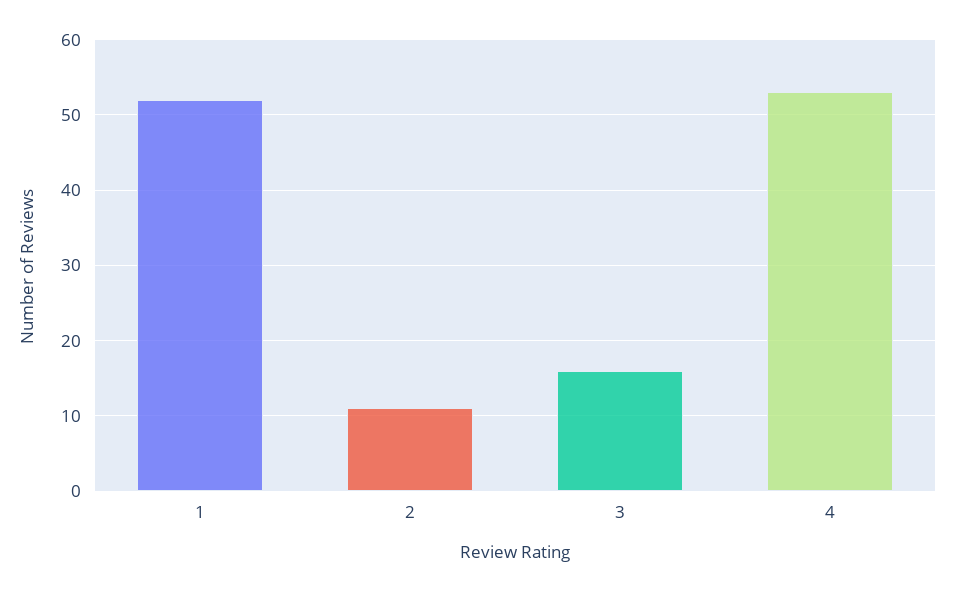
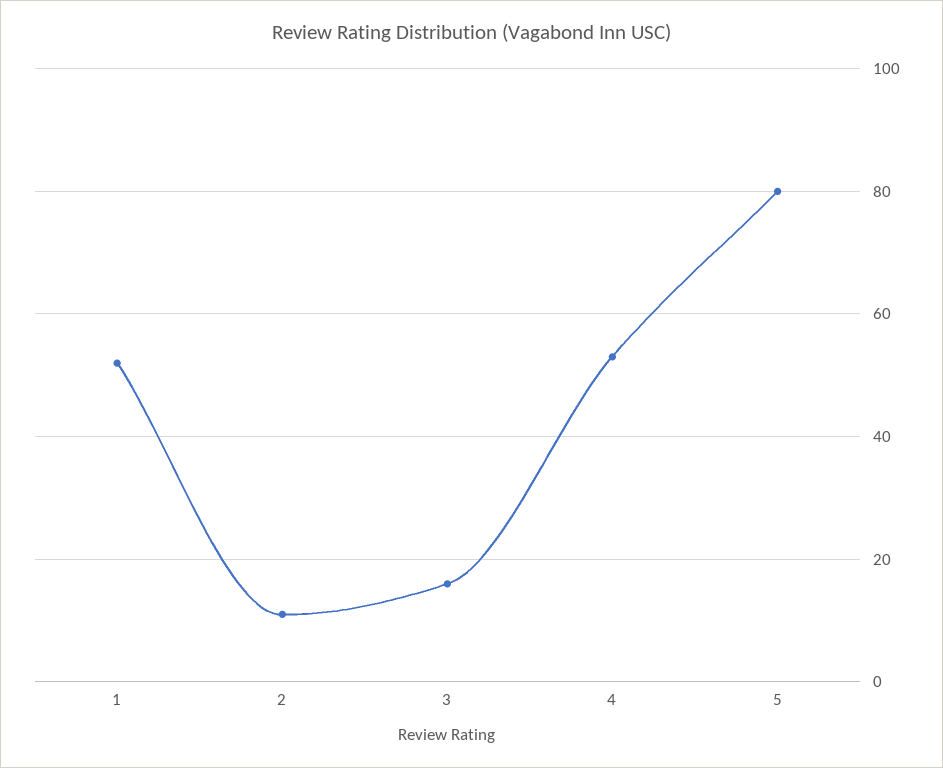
  {
    "1": 52,
    "2": 11,
    "3": 16,
-   "4": 53
+   "4": 53,
+   "5": 80
  }

